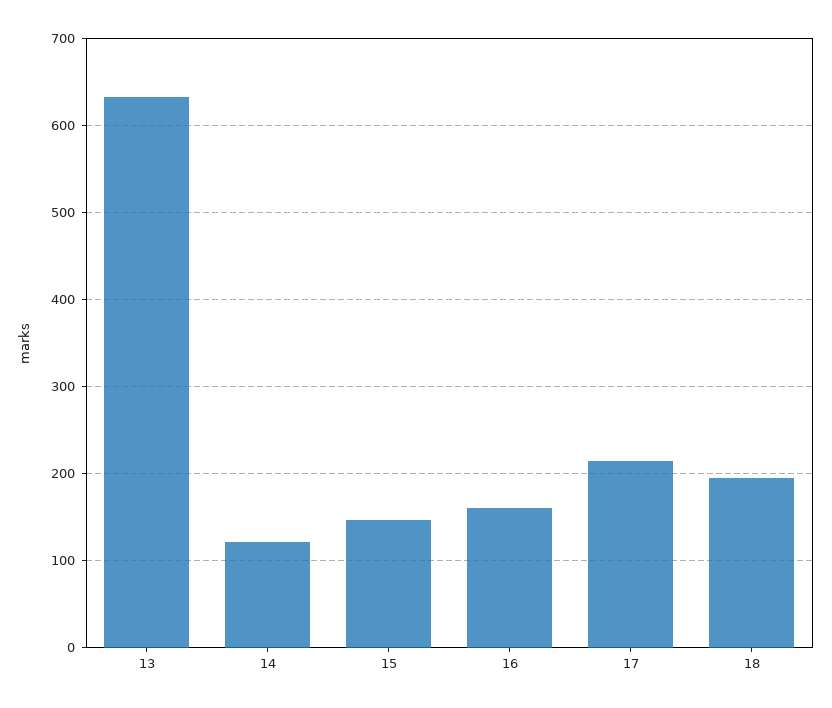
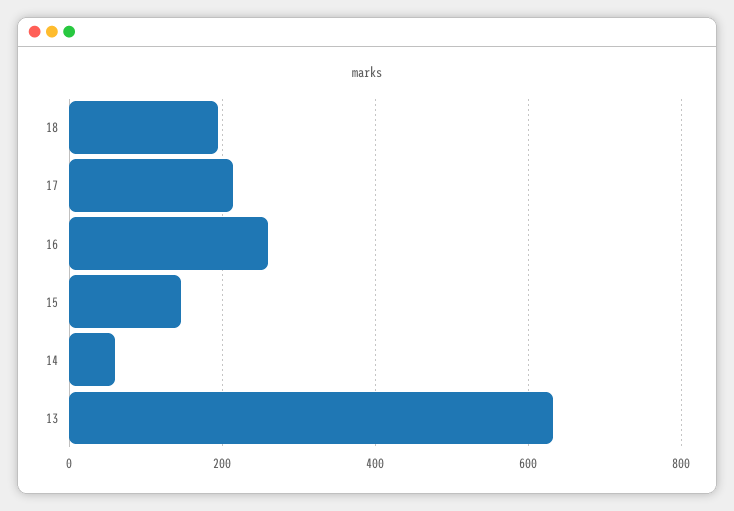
  {
    "13": 630,
-   "14": 120,
+   "14": 60,
    "15": 150,
-   "16": 160,
+   "16": 260,
    "17": 210,
    "18": 200
  }

